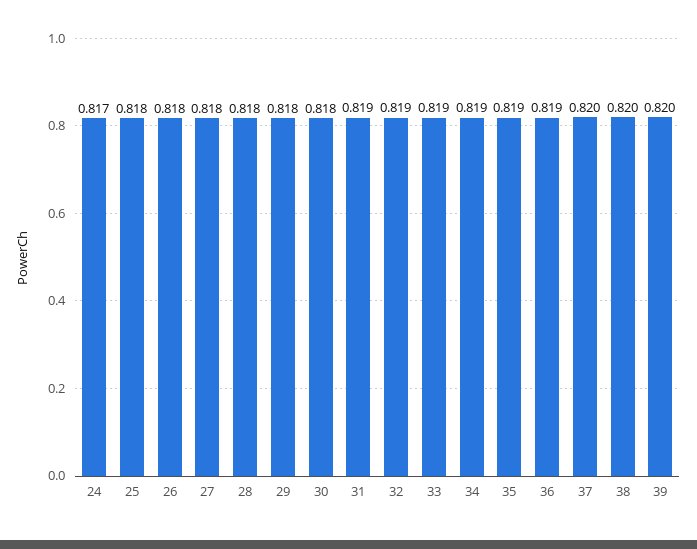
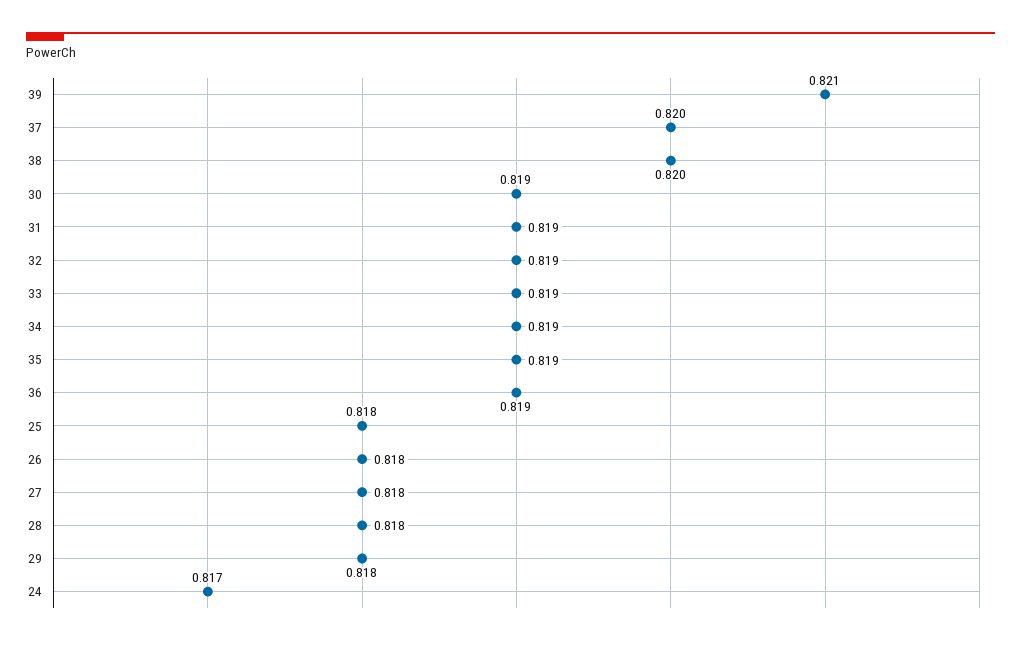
  {
    "24": 0.817,
    "25": 0.818,
    "26": 0.818,
    "27": 0.818,
    "28": 0.818,
    "29": 0.818,
-   "30": 0.818,
+   "30": 0.819,
    "31": 0.819,
    "32": 0.819,
    "33": 0.819,
    "34": 0.819,
    "35": 0.819,
    "36": 0.819,
    "37": 0.82,
    "38": 0.82,
-   "39": 0.82
+   "39": 0.821
  }

